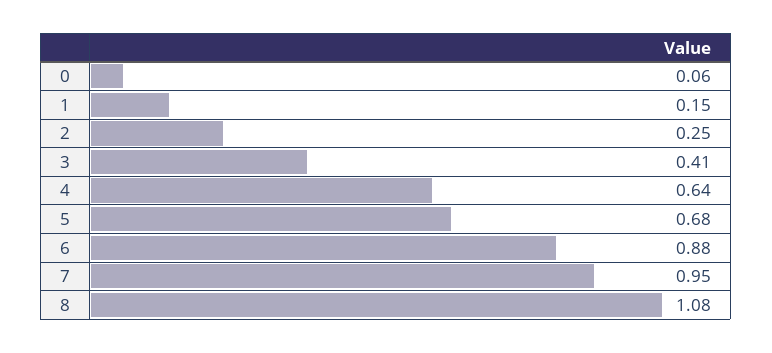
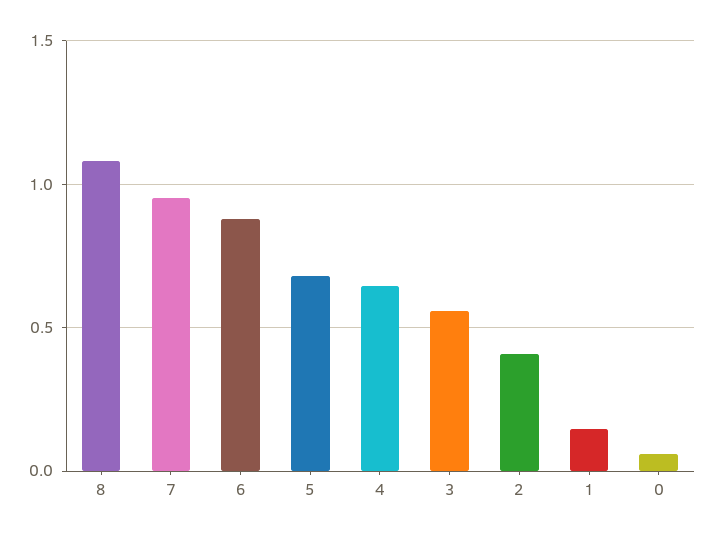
  {
    "0": 0.06,
    "1": 0.15,
-   "2": 0.25,
+   "2": 0.4,
-   "3": 0.41,
+   "3": 0.55,
    "4": 0.64,
    "5": 0.68,
    "6": 0.88,
    "7": 0.95,
    "8": 1.08
  }

